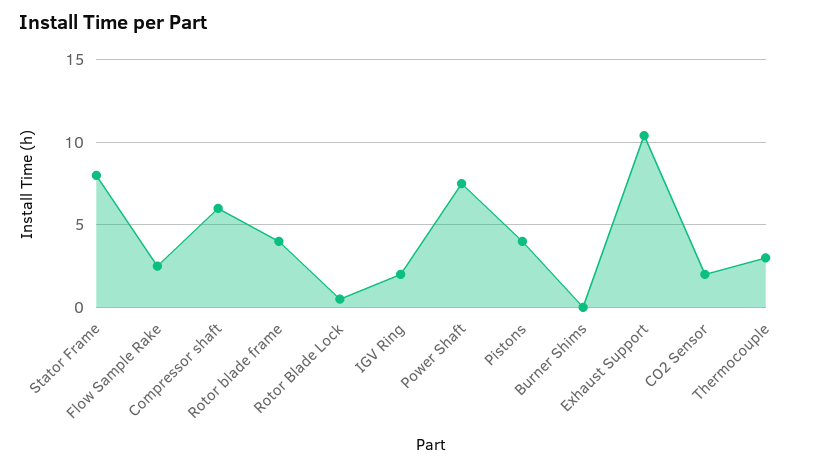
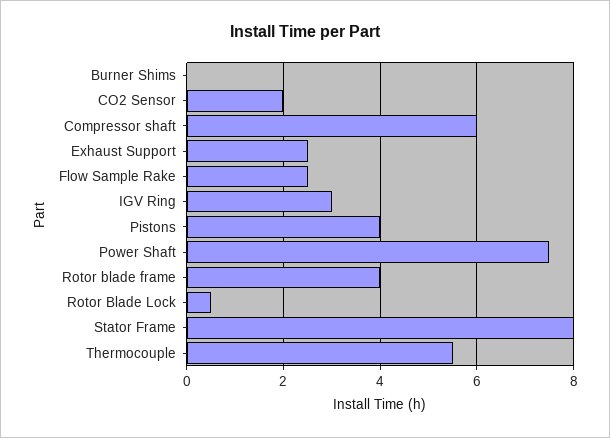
  {
    "Stator Frame": 8,
    "Flow Sample Rake": 2.5,
    "Compressor shaft": 6,
    "Rotor blade frame": 4,
    "Rotor Blade Lock": 0.5,
-   "IGV Ring": 2,
+   "IGV Ring": 3,
    "Power Shaft": 7.5,
    "Pistons": 4,
    "Burner Shims": 0,
-   "Exhaust Support": 10.5,
+   "Exhaust Support": 2.5,
    "CO2 Sensor": 2,
-   "Thermocouple": 3
+   "Thermocouple": 5.5
  }

